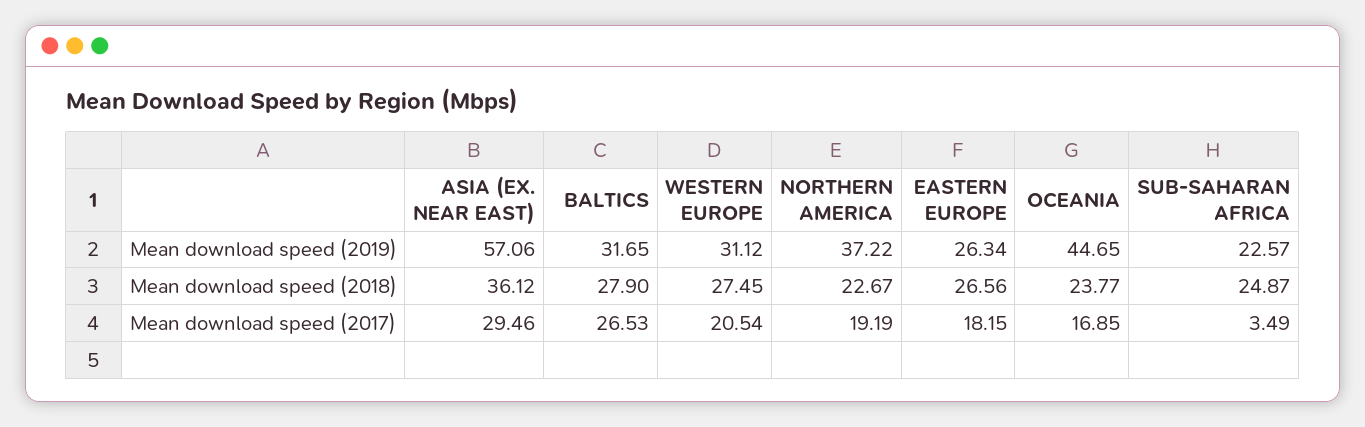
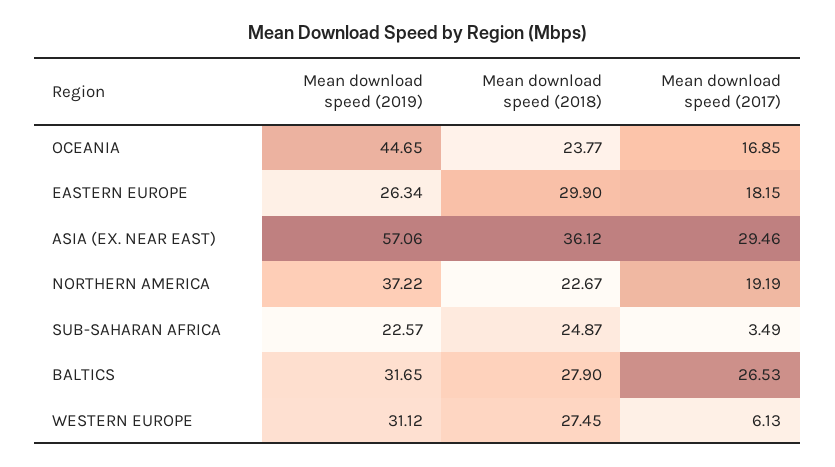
  {
    "ASIA (EX. NEAR EAST)": {
      "Mean download speed (2019)": 57.06,
      "Mean download speed (2018)": 36.12,
      "Mean download speed (2017)": 29.46
    },
    "BALTICS": {
      "Mean download speed (2019)": 31.65,
      "Mean download speed (2018)": 27.9,
      "Mean download speed (2017)": 26.53
    },
    "WESTERN EUROPE": {
      "Mean download speed (2019)": 31.12,
      "Mean download speed (2018)": 27.45,
-     "Mean download speed (2017)": 20.54
+     "Mean download speed (2017)": 6.13
    },
    "NORTHERN AMERICA": {
      "Mean download speed (2019)": 37.22,
      "Mean download speed (2018)": 22.67,
      "Mean download speed (2017)": 19.19
    },
    "EASTERN EUROPE": {
      "Mean download speed (2019)": 26.34,
-     "Mean download speed (2018)": 26.56,
+     "Mean download speed (2018)": 29.9,
      "Mean download speed (2017)": 18.15
    },
    "OCEANIA": {
      "Mean download speed (2019)": 44.65,
      "Mean download speed (2018)": 23.77,
      "Mean download speed (2017)": 16.85
    },
    "SUB-SAHARAN AFRICA": {
      "Mean download speed (2019)": 22.57,
      "Mean download speed (2018)": 24.87,
      "Mean download speed (2017)": 3.49
    }
  }

